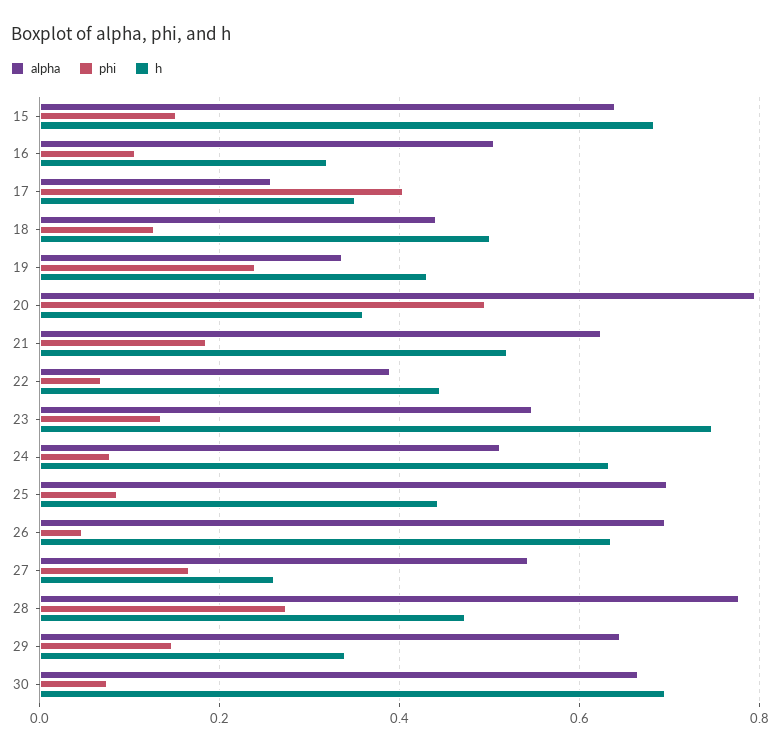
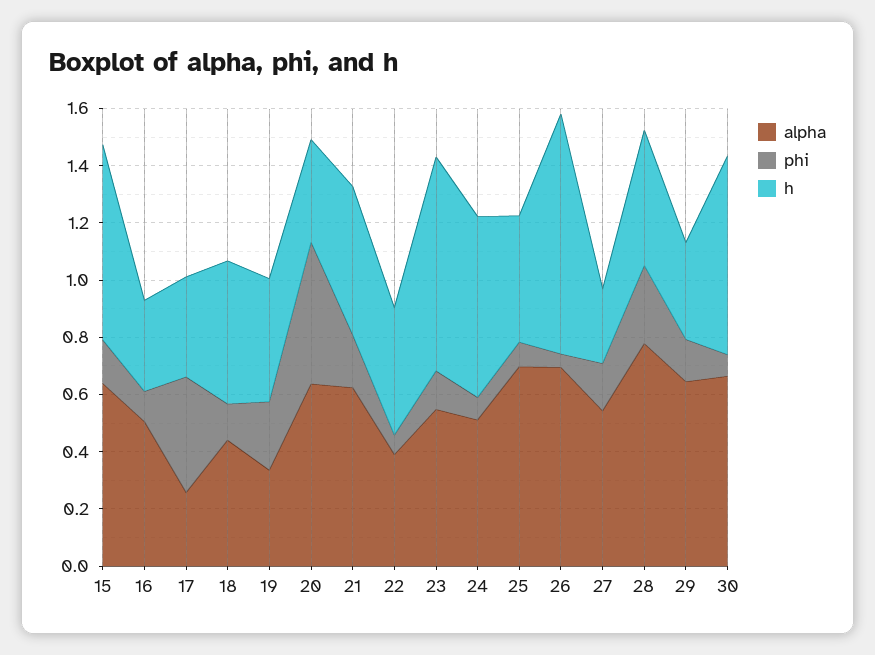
  {
    "alpha": {
      "15": 0.64,
      "16": 0.5,
      "17": 0.26,
      "18": 0.44,
      "19": 0.34,
-     "20": 0.8,
+     "20": 0.65,
      "21": 0.62,
      "22": 0.38,
      "23": 0.54,
      "24": 0.52,
      "25": 0.7,
      "26": 0.7,
      "27": 0.54,
      "28": 0.78,
      "29": 0.64,
      "30": 0.66
    },
    "phi": {
      "15": 0.16,
      "16": 0.1,
      "17": 0.4,
      "18": 0.12,
      "19": 0.24,
      "20": 0.5,
      "21": 0.18,
      "22": 0.06,
      "23": 0.14,
      "24": 0.08,
      "25": 0.08,
      "26": 0.04,
      "27": 0.16,
      "28": 0.28,
      "29": 0.14,
      "30": 0.08
    },
    "h": {
      "15": 0.68,
      "16": 0.32,
      "17": 0.36,
      "18": 0.5,
      "19": 0.44,
      "20": 0.36,
      "21": 0.52,
      "22": 0.44,
      "23": 0.74,
      "24": 0.64,
      "25": 0.44,
-     "26": 0.64,
+     "26": 0.85,
      "27": 0.26,
      "28": 0.48,
      "29": 0.34,
      "30": 0.7
    }
  }

